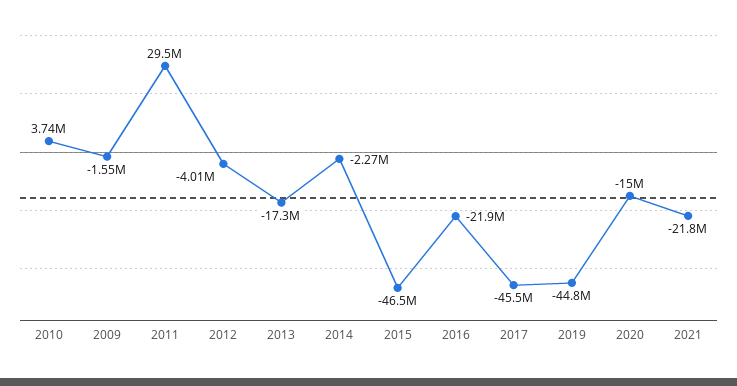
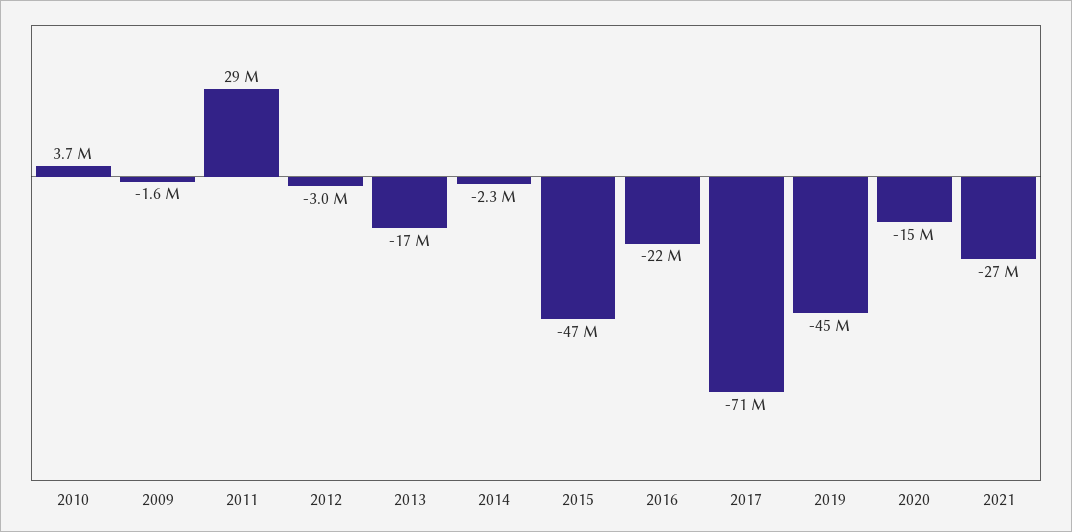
  {
    "2010": 3740000,
    "2009": -1550000,
    "2011": 29500000,
-   "2012": -4010000,
+   "2012": -3000000,
    "2013": -17300000,
    "2014": -2270000,
    "2015": -46500000,
    "2016": -21900000,
-   "2017": -45500000,
+   "2017": -71000000,
    "2019": -44800000,
    "2020": -15000000,
-   "2021": -21800000
+   "2021": -27000000
  }

